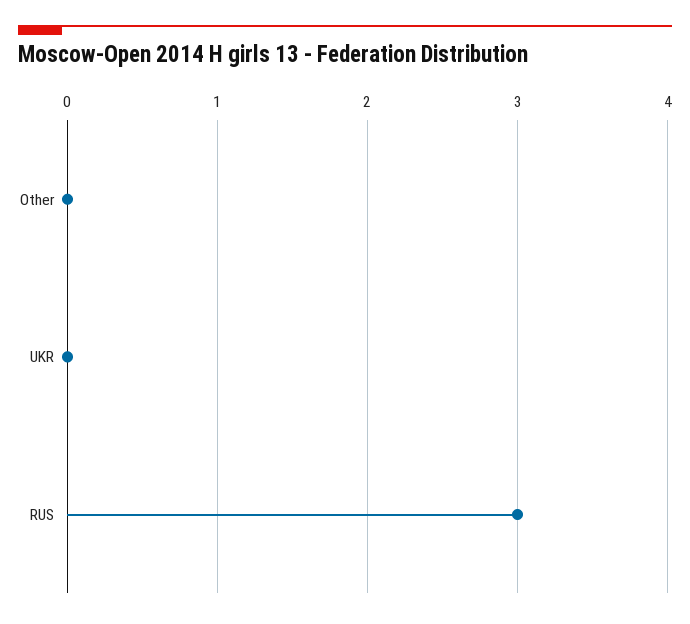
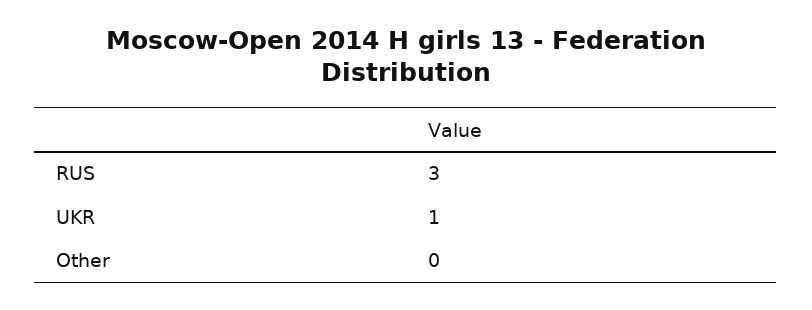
  {
    "Other": 0,
-   "UKR": 0,
+   "UKR": 1,
    "RUS": 3
  }

